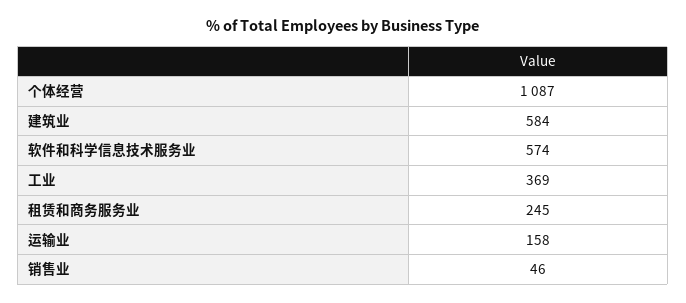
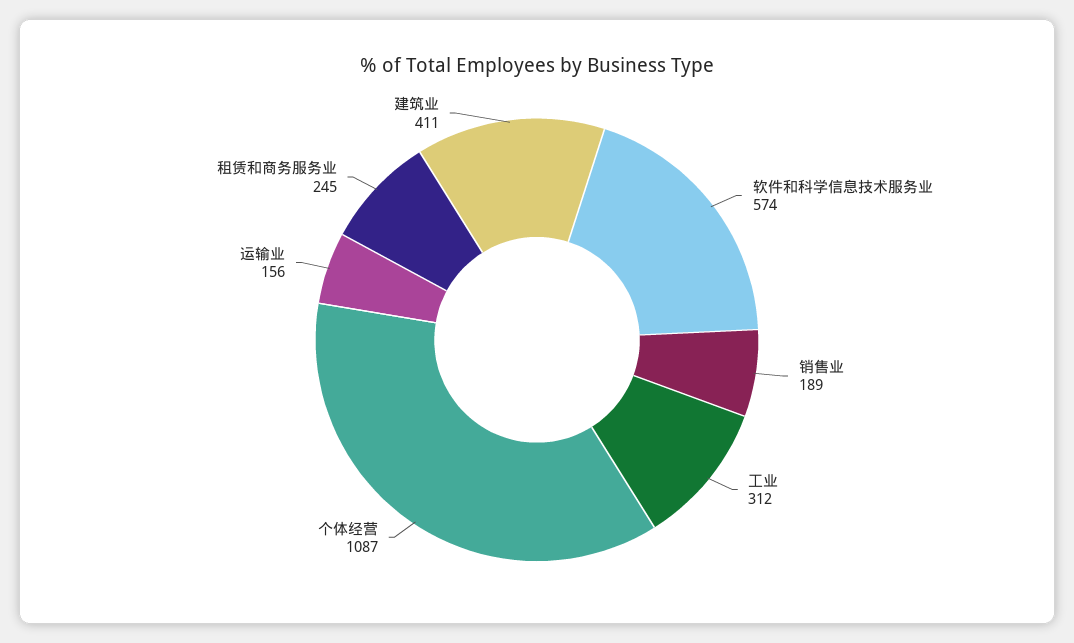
  {
    "个体经营": 1087,
-   "建筑业": 584,
+   "建筑业": 411,
    "软件和科学信息技术服务业": 574,
-   "工业": 369,
+   "工业": 312,
    "租赁和商务服务业": 245,
-   "运输业": 158,
+   "运输业": 156,
-   "销售业": 46
+   "销售业": 189
  }

